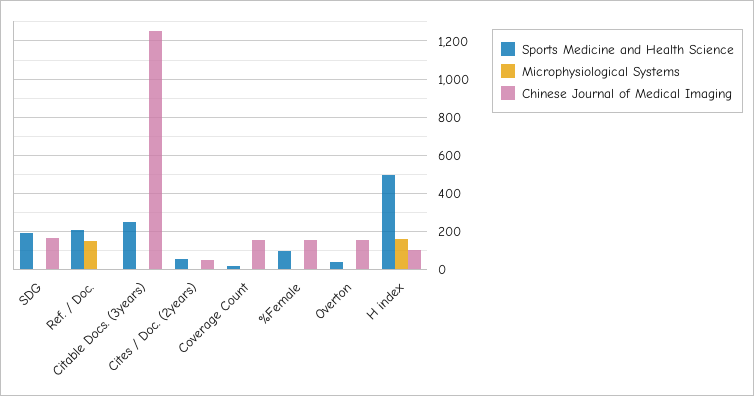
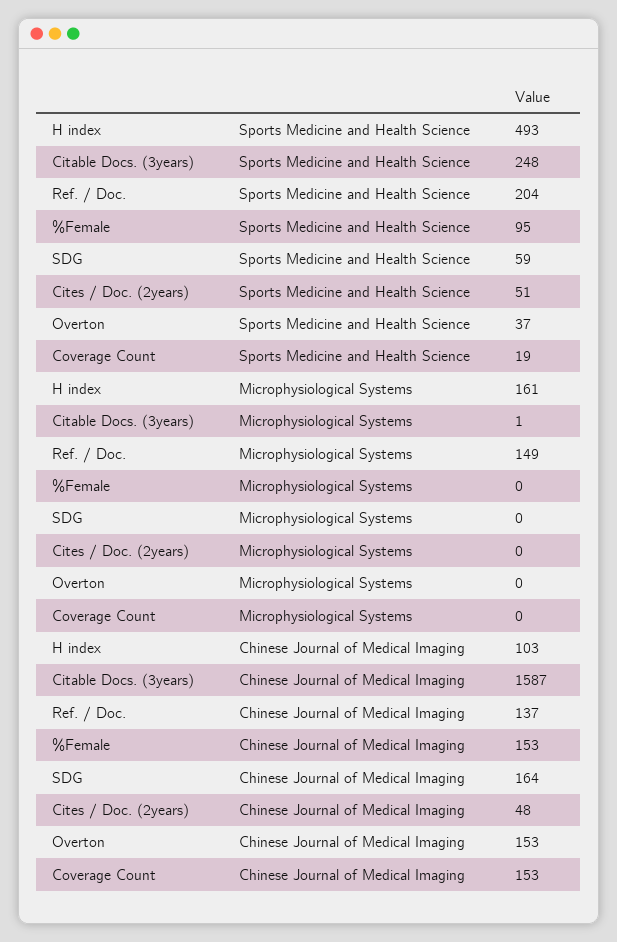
  {
    "Sports Medicine and Health Science": {
-     "SDG": 200,
+     "SDG": 59,
      "Ref. / Doc.": 204,
      "Citable Docs. (3years)": 248,
      "Cites / Doc. (2years)": 51,
      "Coverage Count": 19,
      "%Female": 95,
      "Overton": 37,
      "H index": 493
    },
    "Microphysiological Systems": {
      "SDG": 0,
      "Ref. / Doc.": 149,
      "Citable Docs. (3years)": 1,
      "Cites / Doc. (2years)": 0,
      "Coverage Count": 0,
      "%Female": 0,
      "Overton": 0,
      "H index": 161
    },
    "Chinese Journal of Medical Imaging": {
      "SDG": 164,
-     "Ref. / Doc.": 0,
+     "Ref. / Doc.": 137,
-     "Citable Docs. (3years)": 1250,
+     "Citable Docs. (3years)": 1587,
      "Cites / Doc. (2years)": 48,
      "Coverage Count": 153,
      "%Female": 153,
      "Overton": 153,
      "H index": 103
    }
  }

